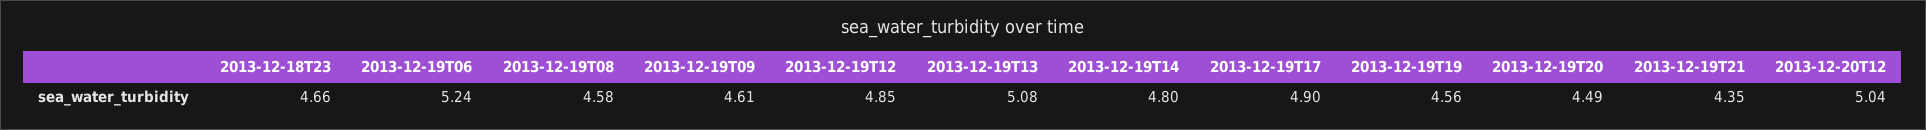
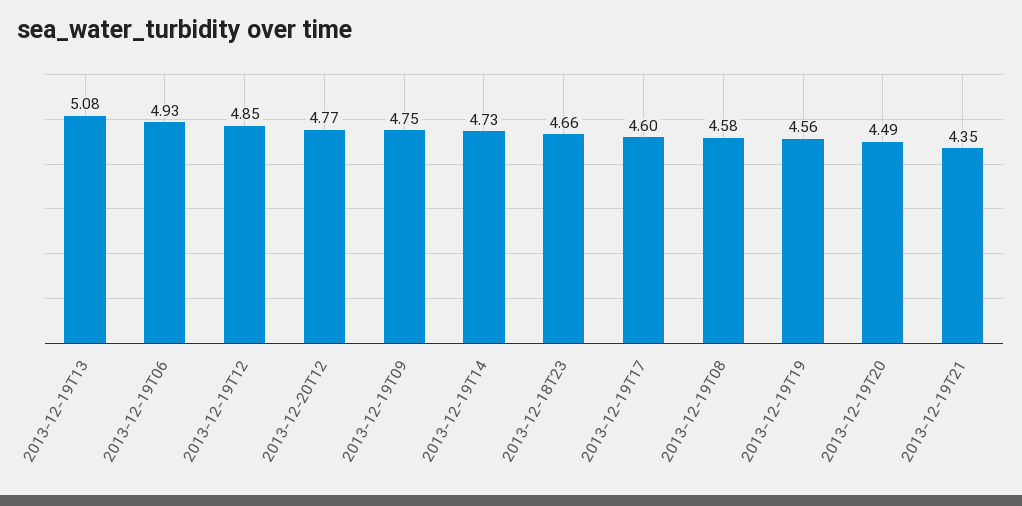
  {
    "2013-12-18T23": 4.66,
-   "2013-12-19T06": 5.24,
+   "2013-12-19T06": 4.93,
    "2013-12-19T08": 4.58,
-   "2013-12-19T09": 4.61,
+   "2013-12-19T09": 4.75,
    "2013-12-19T12": 4.85,
    "2013-12-19T13": 5.08,
-   "2013-12-19T14": 4.8,
+   "2013-12-19T14": 4.73,
-   "2013-12-19T17": 4.9,
+   "2013-12-19T17": 4.6,
    "2013-12-19T19": 4.56,
    "2013-12-19T20": 4.49,
    "2013-12-19T21": 4.35,
-   "2013-12-20T12": 5.04
+   "2013-12-20T12": 4.77
  }

